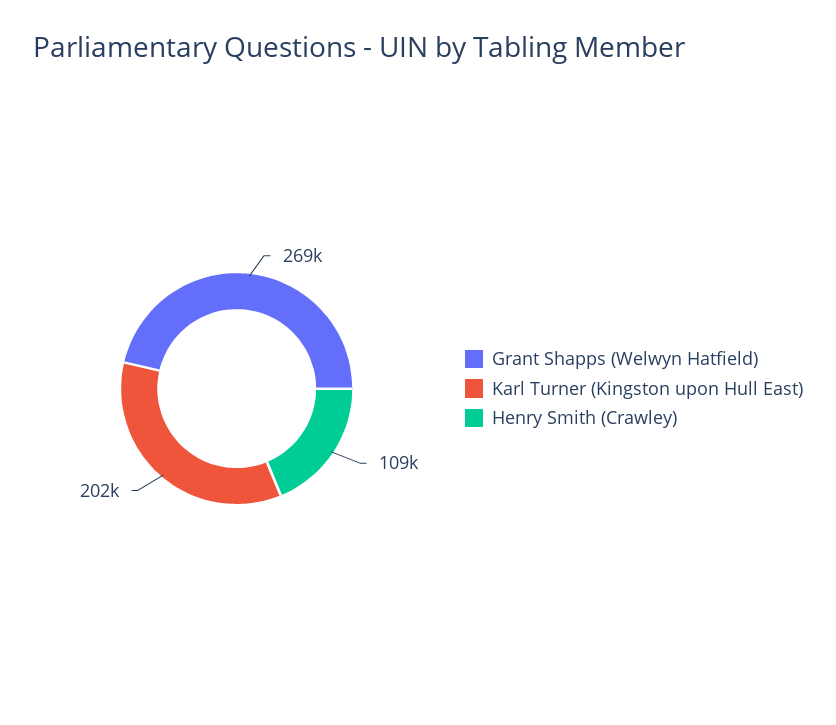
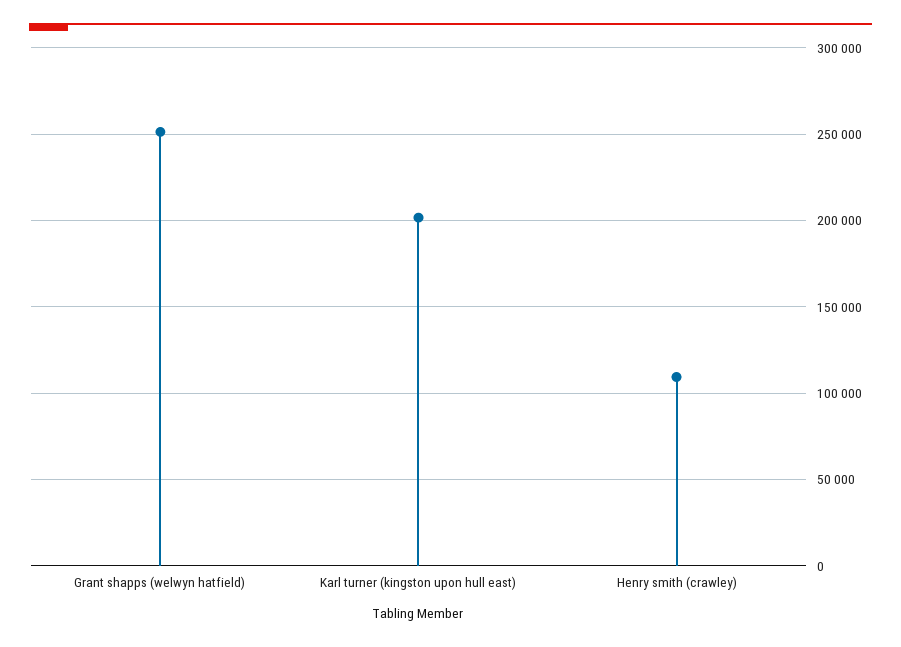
  {
-   "Grant Shapps (Welwyn Hatfield)": 269000,
+   "Grant Shapps (Welwyn Hatfield)": 250000,
    "Karl Turner (Kingston upon Hull East)": 202000,
    "Henry Smith (Crawley)": 109000
  }

